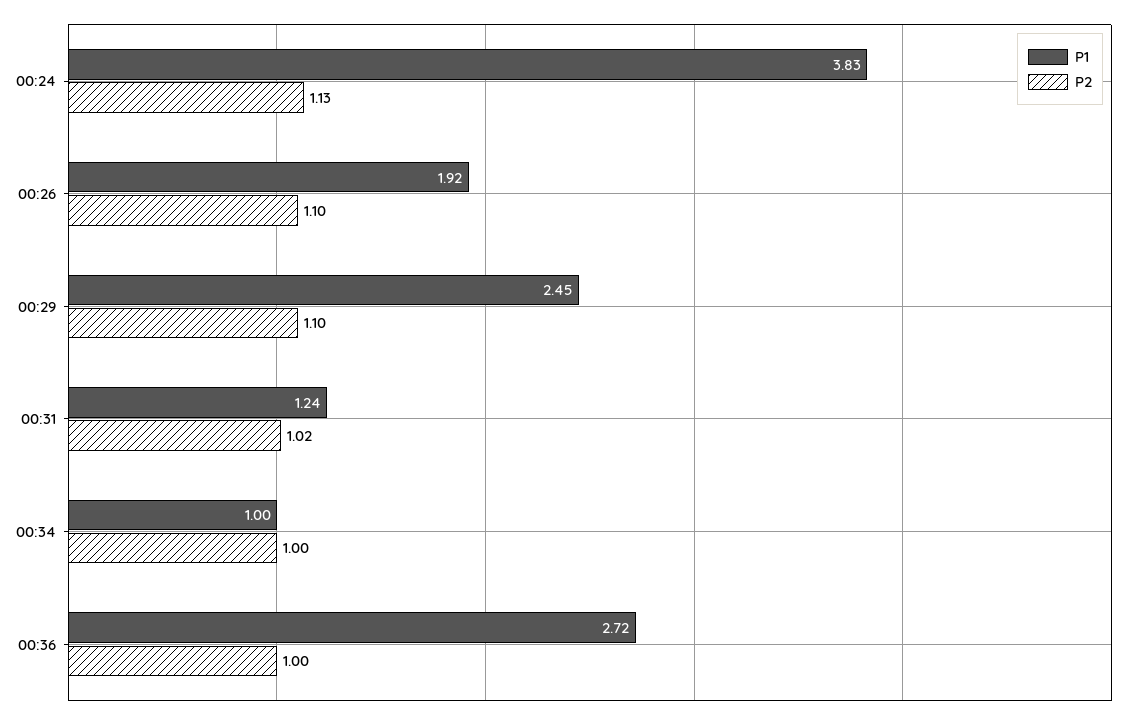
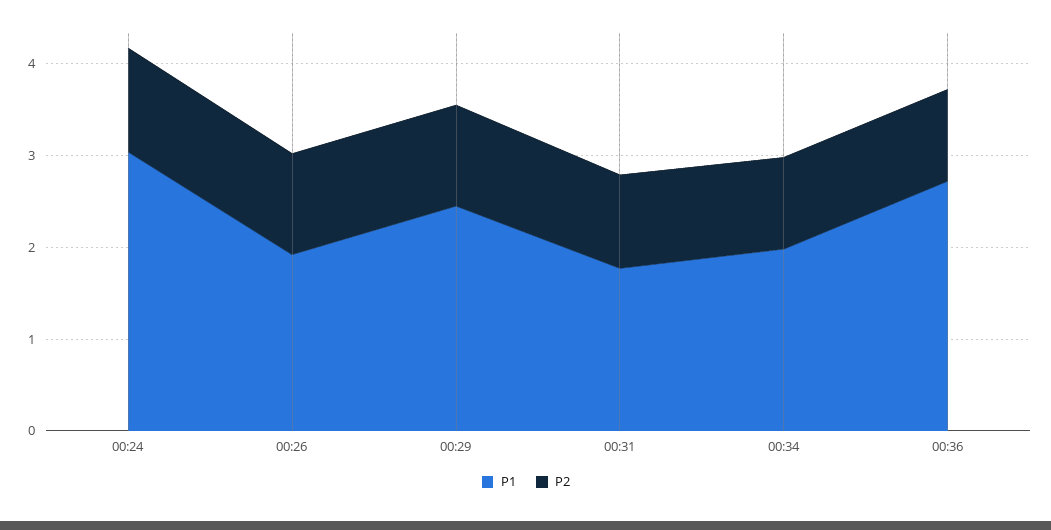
  {
    "P1": {
-     "00:24": 3.83,
+     "00:24": 3,
      "00:26": 1.92,
      "00:29": 2.45,
-     "00:31": 1.24,
+     "00:31": 1.8,
-     "00:34": 1,
+     "00:34": 2,
      "00:36": 2.72
    },
    "P2": {
      "00:24": 1.13,
      "00:26": 1.1,
      "00:29": 1.1,
      "00:31": 1.02,
      "00:34": 1,
      "00:36": 1
    }
  }

